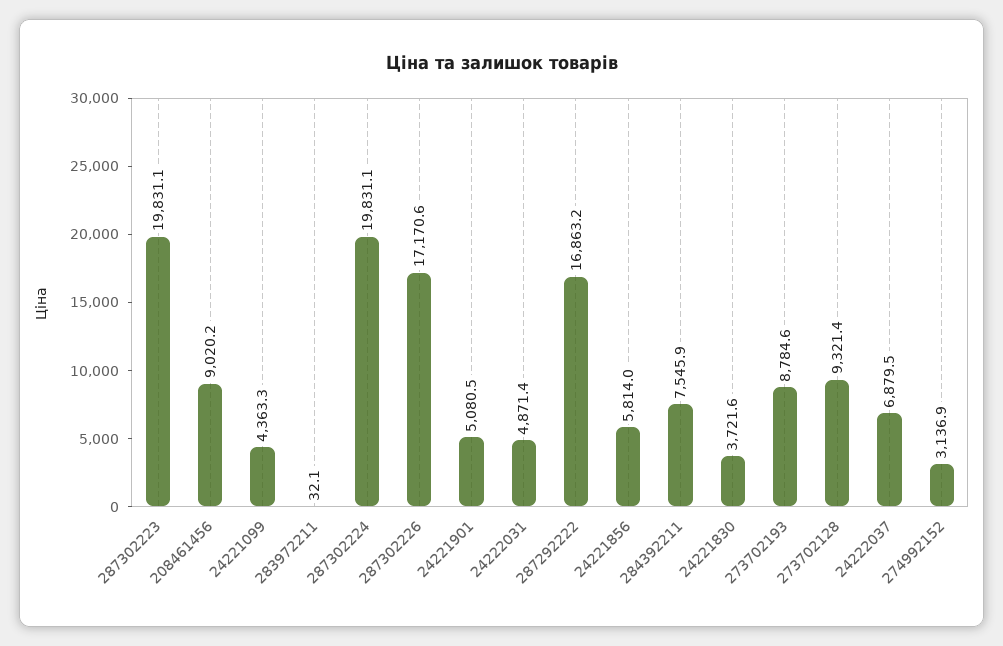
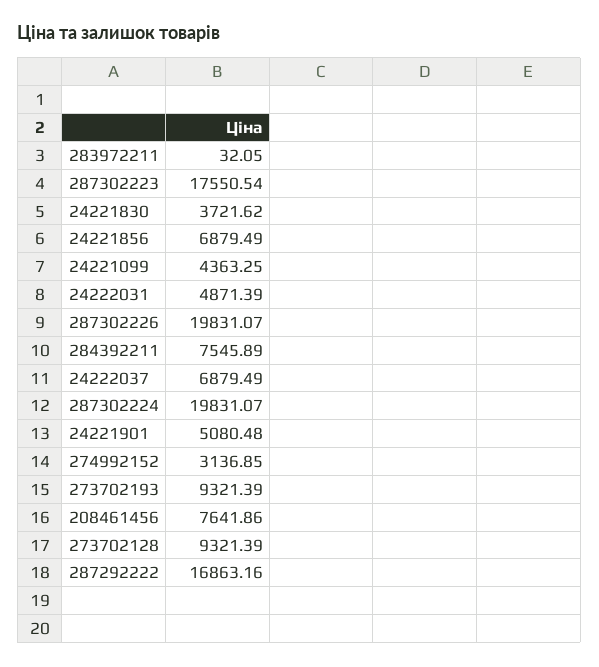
  {
-   "287302223": 19831.1,
+   "287302223": 17550.54,
-   "208461456": 9020.2,
+   "208461456": 7641.86,
    "24221099": 4363.25,
    "283972211": 32.05,
    "287302224": 19831.07,
-   "287302226": 17170.6,
+   "287302226": 19831.07,
    "24221901": 5080.48,
    "24222031": 4871.39,
    "287292222": 16863.16,
-   "24221856": 5814,
+   "24221856": 6879.49,
    "284392211": 7545.89,
    "24221830": 3721.62,
-   "273702193": 8784.6,
+   "273702193": 9321.39,
    "273702128": 9321.39,
    "24222037": 6879.49,
    "274992152": 3136.85
  }

